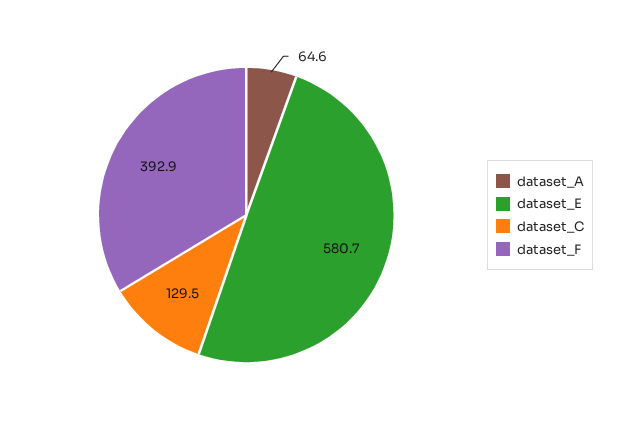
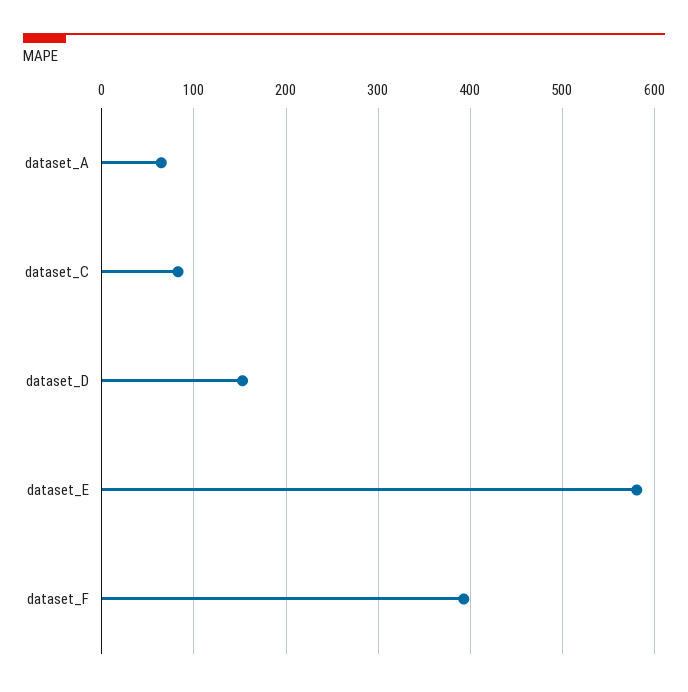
  {
    "dataset_A": 64.6,
    "dataset_E": 580.7,
-   "dataset_C": 129.5,
+   "dataset_C": 80,
-   "dataset_F": 392.9
+   "dataset_F": 392.9,
+   "dataset_D": 150
  }

